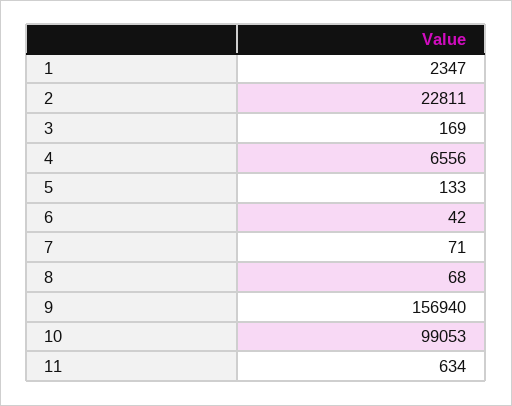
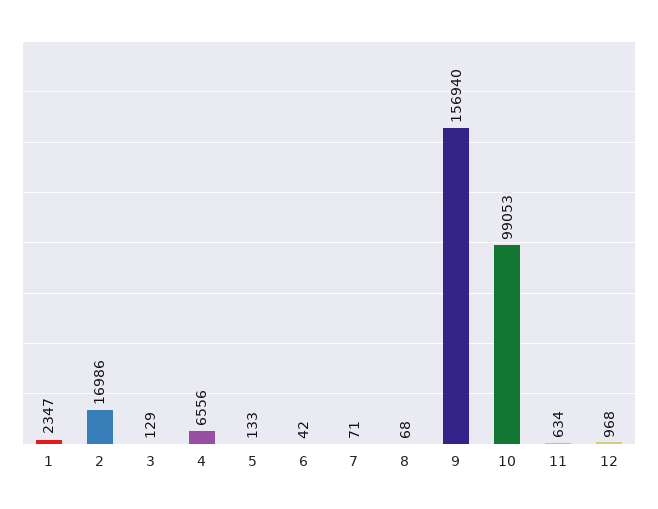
  {
    "1": 2347,
-   "2": 22811,
+   "2": 16986,
-   "3": 169,
+   "3": 129,
    "4": 6556,
    "5": 133,
    "6": 42,
    "7": 71,
    "8": 68,
    "9": 156940,
    "10": 99053,
-   "11": 634
+   "11": 634,
+   "12": 968
  }

